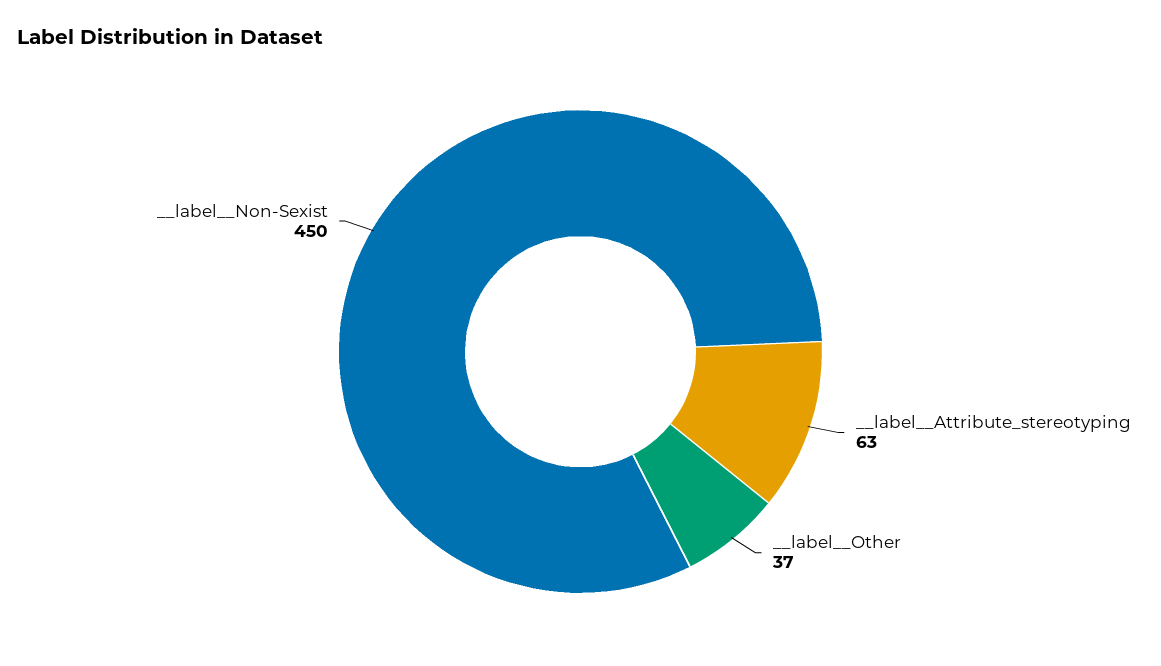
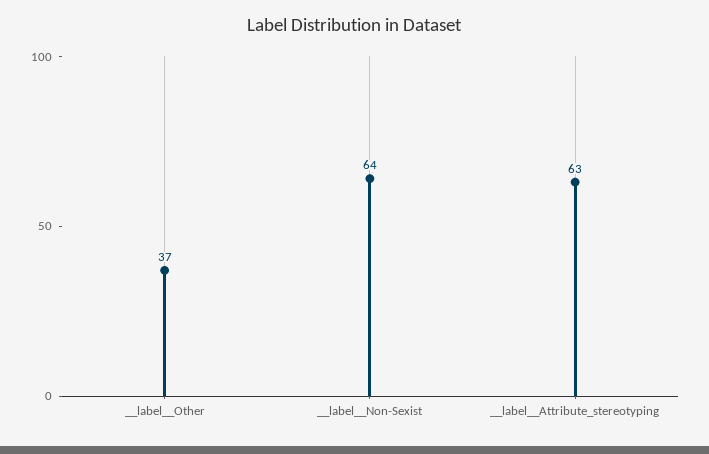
  {
    "__label__Attribute_stereotyping": 63,
    "__label__Other": 37,
-   "__label__Non-Sexist": 450
+   "__label__Non-Sexist": 64
  }

